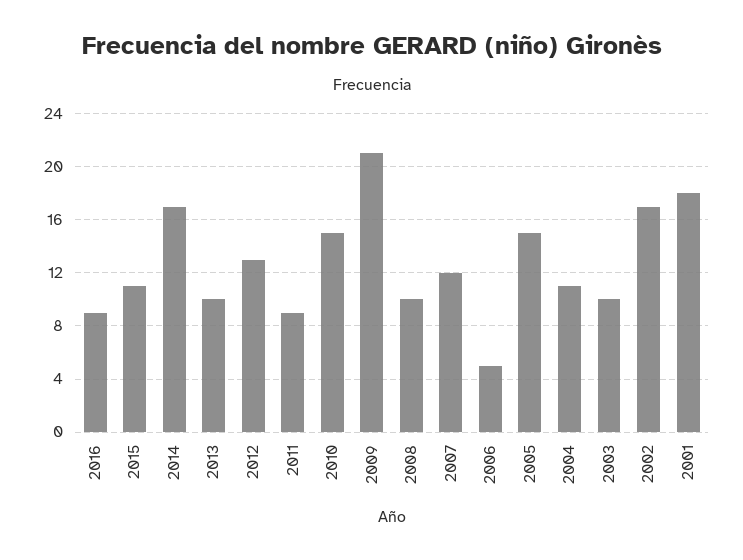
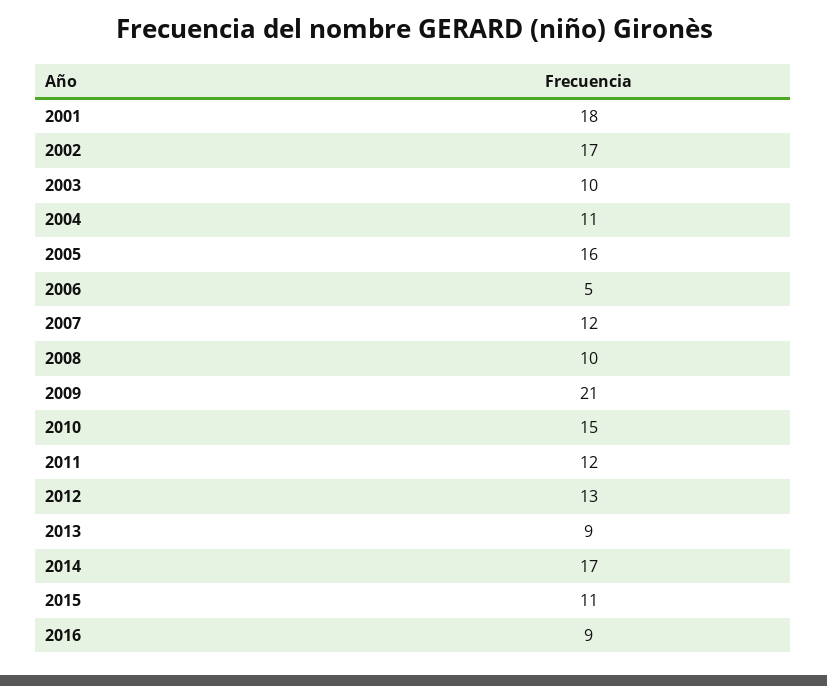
  {
    "2016": 9,
    "2015": 11,
    "2014": 17,
-   "2013": 10,
+   "2013": 9,
    "2012": 13,
-   "2011": 9,
+   "2011": 12,
    "2010": 15,
    "2009": 21,
    "2008": 10,
    "2007": 12,
    "2006": 5,
-   "2005": 15,
+   "2005": 16,
    "2004": 11,
    "2003": 10,
    "2002": 17,
    "2001": 18
  }

